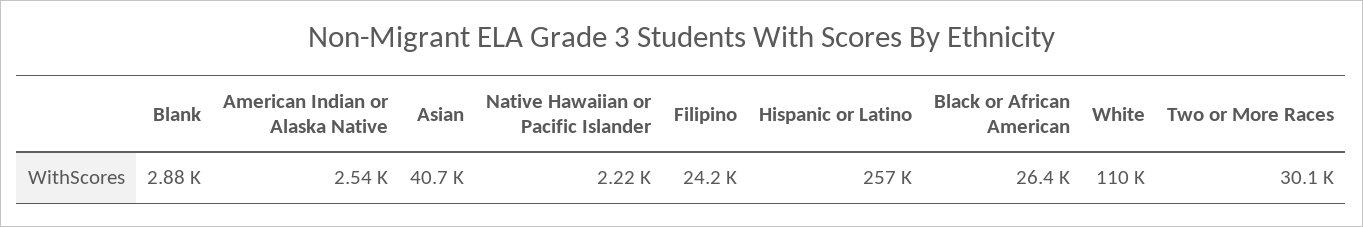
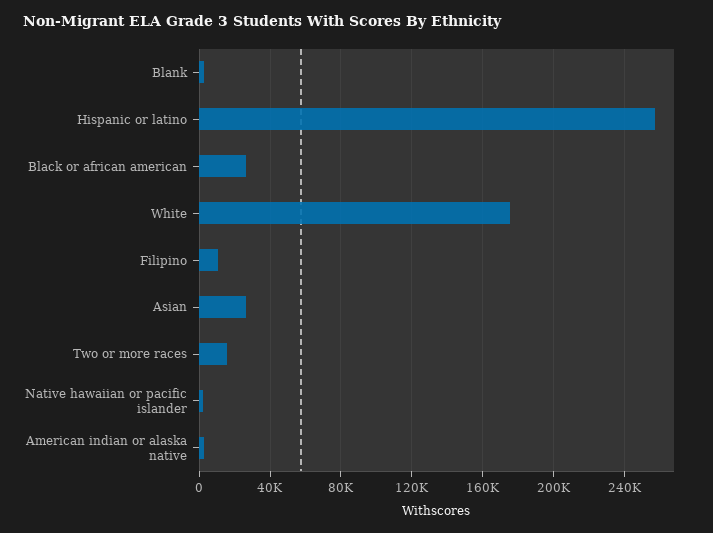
  {
    "Blank": 2880,
    "American Indian or Alaska Native": 2540,
-   "Asian": 40700,
+   "Asian": 25000,
    "Native Hawaiian or Pacific Islander": 2220,
-   "Filipino": 24200,
+   "Filipino": 10000,
    "Hispanic or Latino": 257000,
    "Black or African American": 26400,
-   "White": 110000,
+   "White": 175000,
-   "Two or More Races": 30100
+   "Two or More Races": 15000
  }

